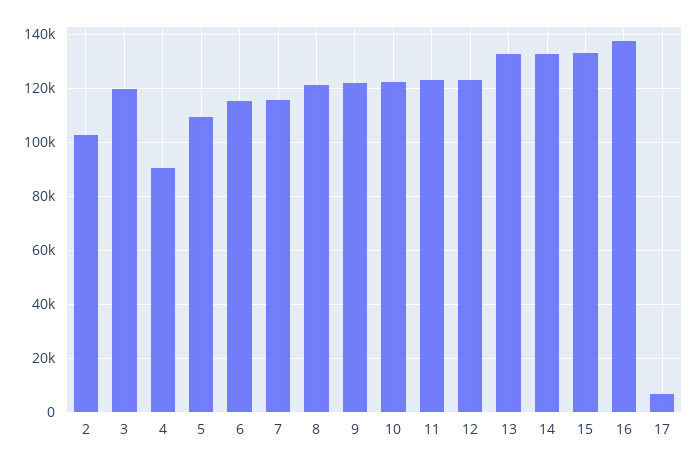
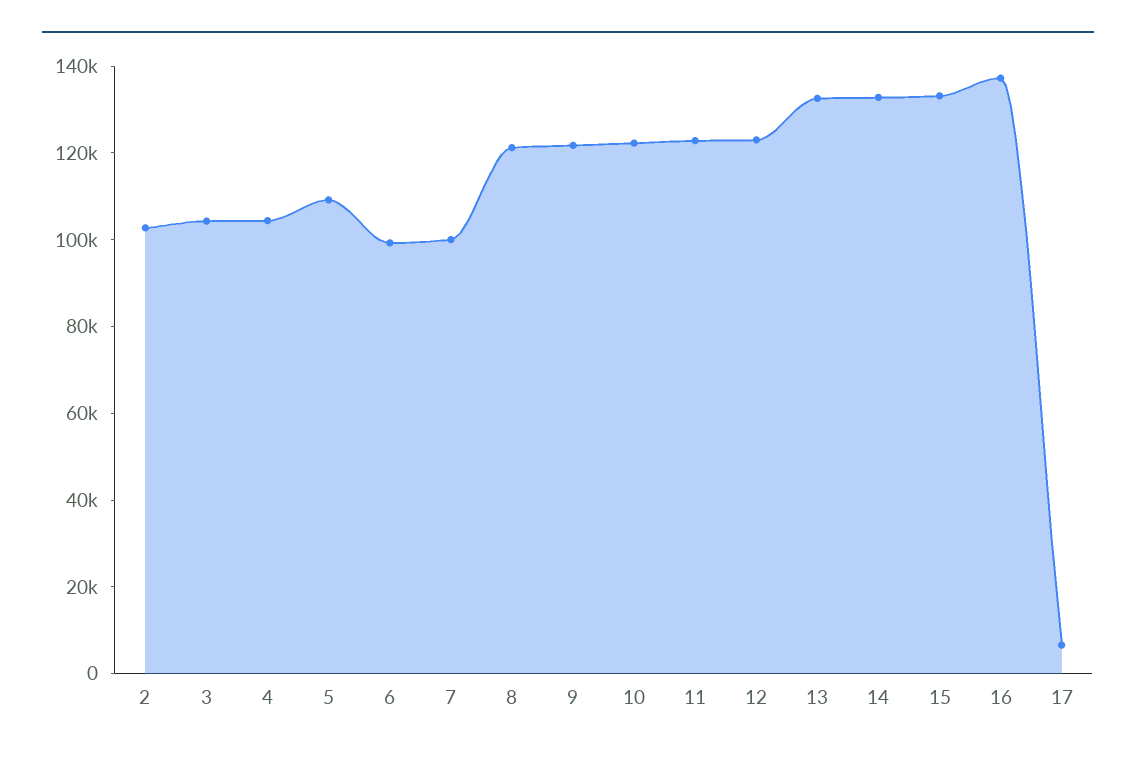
  {
    "2": 102500,
-   "3": 120000,
+   "3": 105000,
-   "4": 90000,
+   "4": 105000,
    "5": 110000,
-   "6": 115000,
+   "6": 100000,
-   "7": 115000,
+   "7": 100000,
    "8": 120000,
    "9": 122500,
    "10": 122500,
    "11": 122500,
    "12": 122500,
    "13": 132500,
    "14": 132500,
    "15": 132500,
    "16": 137500,
    "17": 7500
  }

